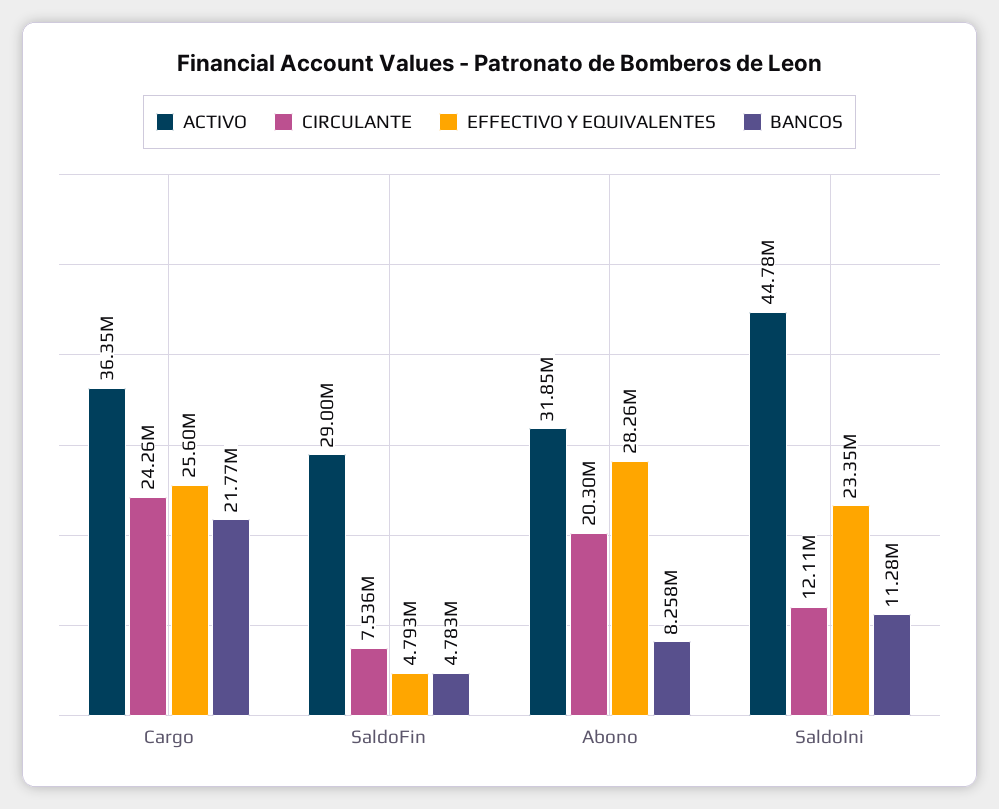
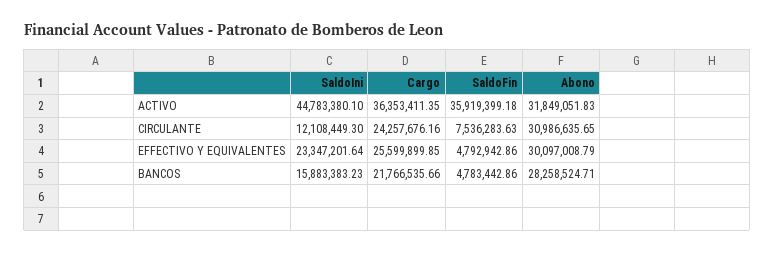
  {
    "ACTIVO": {
      "Cargo": 36353411.35,
-     "SaldoFin": 29000000,
+     "SaldoFin": 35919399.18,
      "Abono": 31849051.83,
      "SaldoIni": 44783380.1
    },
    "CIRCULANTE": {
      "Cargo": 24257676.16,
      "SaldoFin": 7536283.63,
-     "Abono": 20300000,
+     "Abono": 30986635.65,
      "SaldoIni": 12108449.3
    },
    "EFFECTIVO Y EQUIVALENTES": {
      "Cargo": 25599899.85,
      "SaldoFin": 4792942.86,
-     "Abono": 28260000,
+     "Abono": 30097008.79,
      "SaldoIni": 23347201.64
    },
    "BANCOS": {
      "Cargo": 21766535.66,
      "SaldoFin": 4783442.86,
-     "Abono": 8258000,
+     "Abono": 28258524.71,
-     "SaldoIni": 11280000
+     "SaldoIni": 15883383.23
    }
  }

